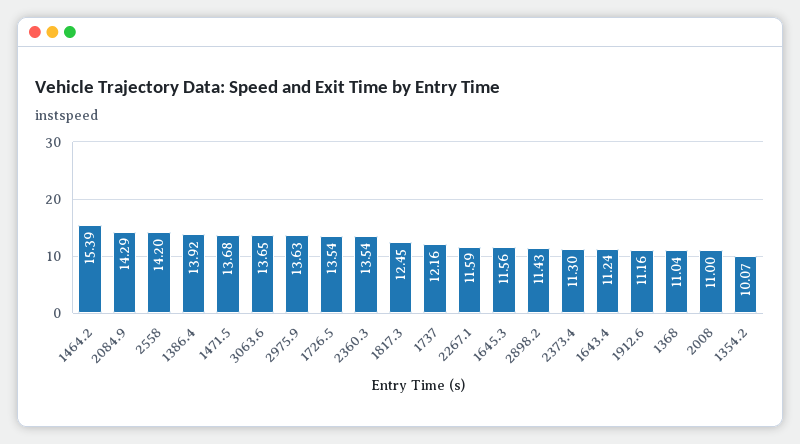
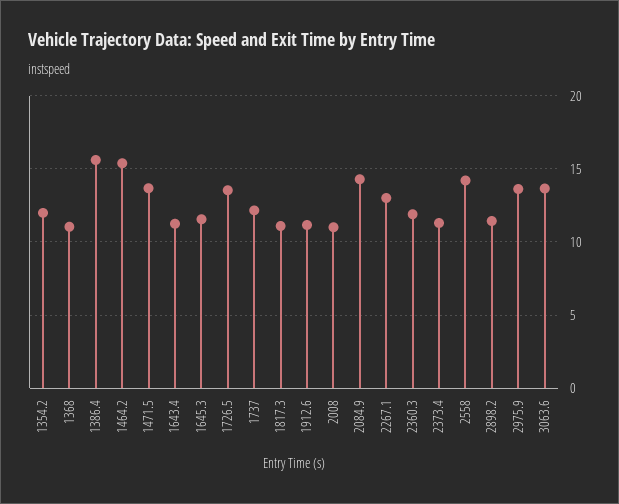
  {
    "1464.2": 15.39,
    "2084.9": 14.29,
    "2558": 14.2,
-   "1386.4": 13.92,
+   "1386.4": 15.5,
    "1471.5": 13.68,
    "3063.6": 13.65,
    "2975.9": 13.63,
    "1726.5": 13.54,
-   "2360.3": 13.54,
+   "2360.3": 12,
-   "1817.3": 12.45,
+   "1817.3": 11,
    "1737": 12.16,
-   "2267.1": 11.59,
+   "2267.1": 13,
    "1645.3": 11.56,
    "2898.2": 11.43,
    "2373.4": 11.3,
    "1643.4": 11.24,
    "1912.6": 11.16,
    "1368": 11.04,
    "2008": 11,
-   "1354.2": 10.07
+   "1354.2": 12
  }

